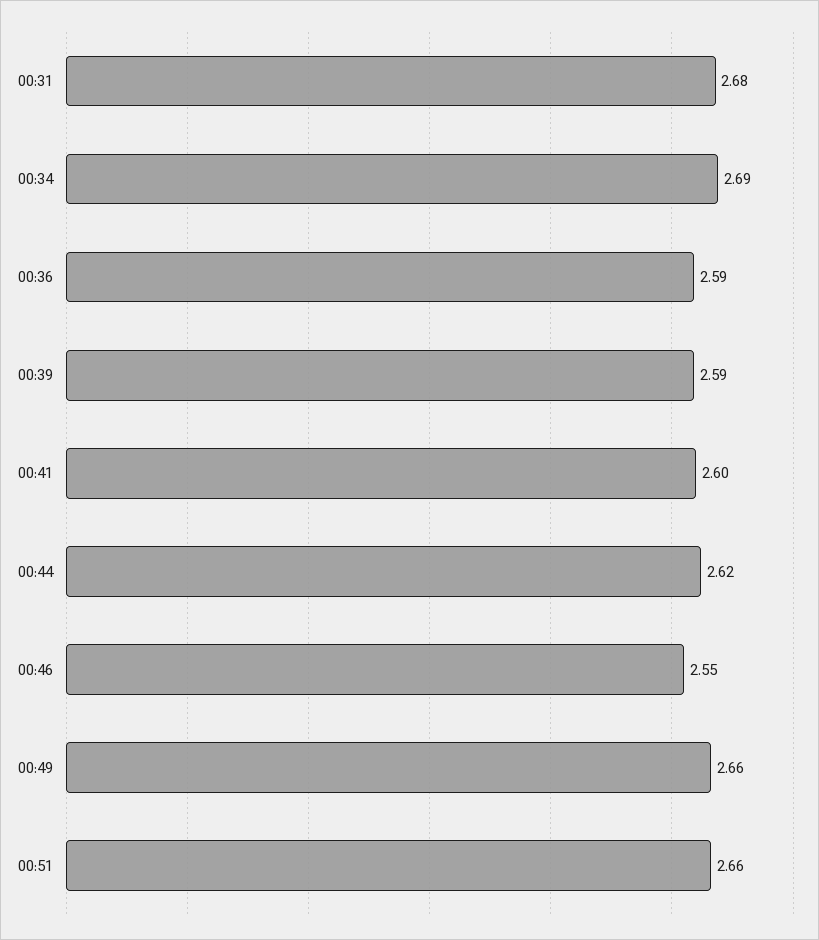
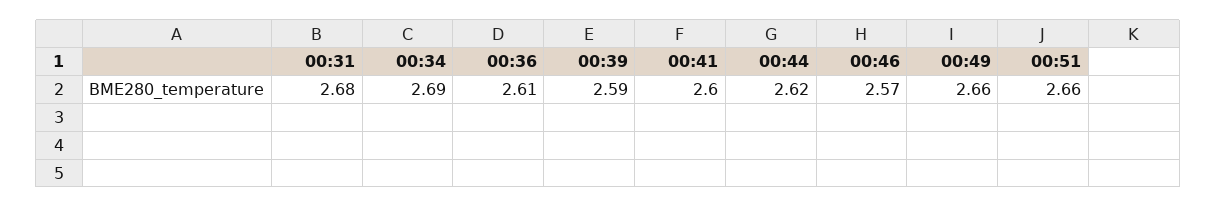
  {
    "00:31": 2.68,
    "00:34": 2.69,
-   "00:36": 2.59,
+   "00:36": 2.61,
    "00:39": 2.59,
    "00:41": 2.6,
    "00:44": 2.62,
-   "00:46": 2.55,
+   "00:46": 2.57,
    "00:49": 2.66,
    "00:51": 2.66
  }

